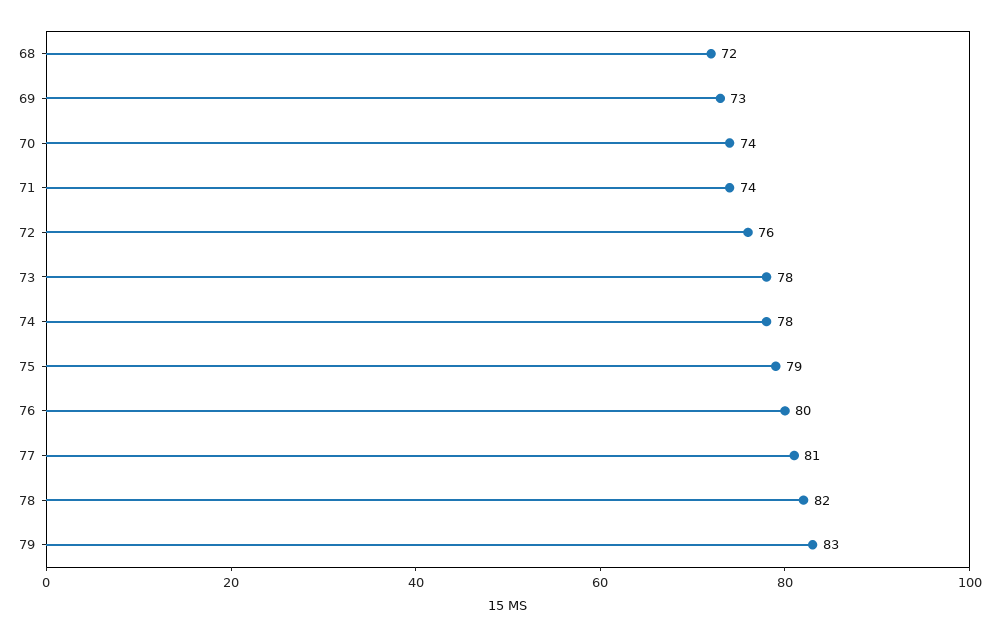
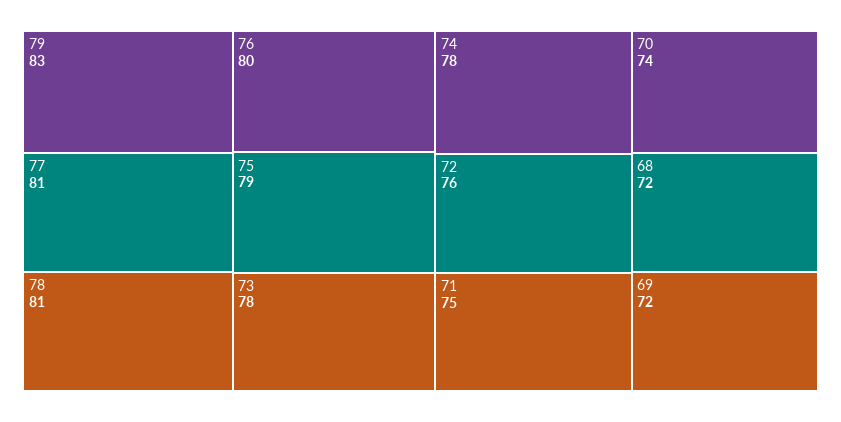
  {
    "68": 72,
-   "69": 73,
+   "69": 72,
    "70": 74,
-   "71": 74,
+   "71": 75,
    "72": 76,
    "73": 78,
    "74": 78,
    "75": 79,
    "76": 80,
    "77": 81,
-   "78": 82,
+   "78": 81,
    "79": 83
  }

